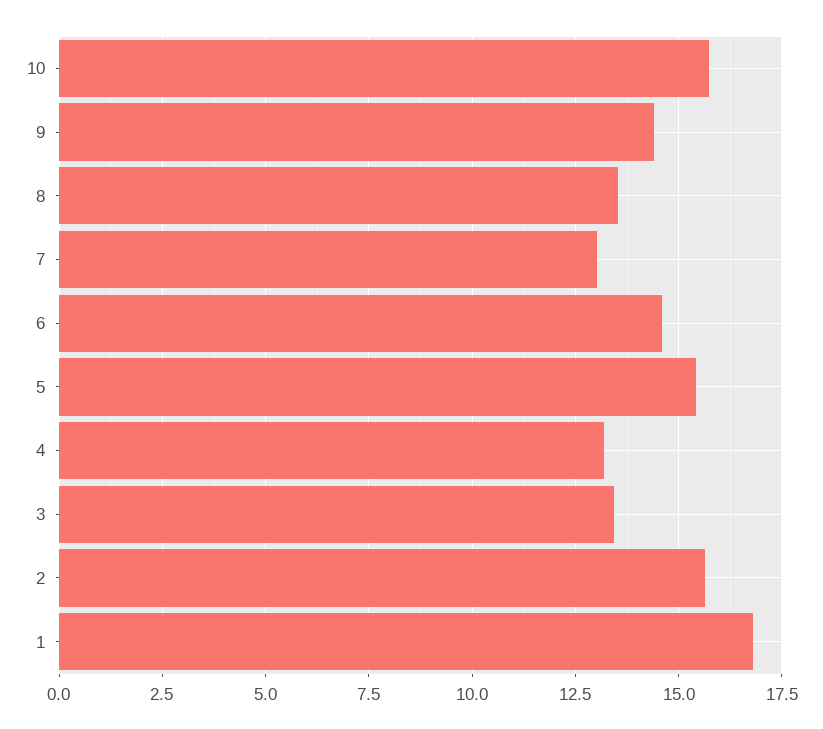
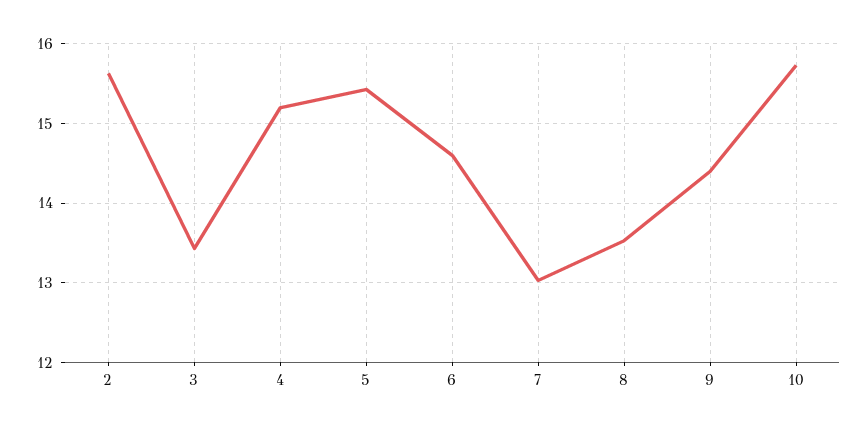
  {
    "10": 15.7,
    "9": 14.4,
    "8": 13.5,
    "7": 13,
    "6": 14.6,
    "5": 15.4,
-   "4": 13.25,
+   "4": 15.2,
    "3": 13.4,
-   "2": 15.6,
+   "2": 15.6
-   "1": 16.75
  }

